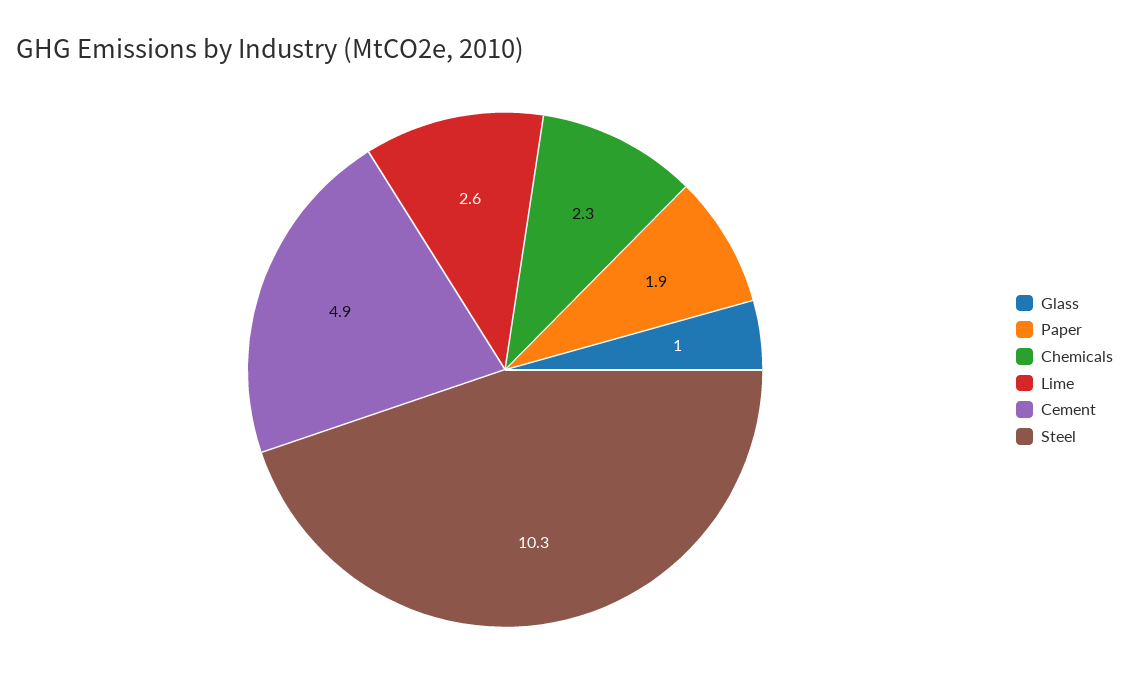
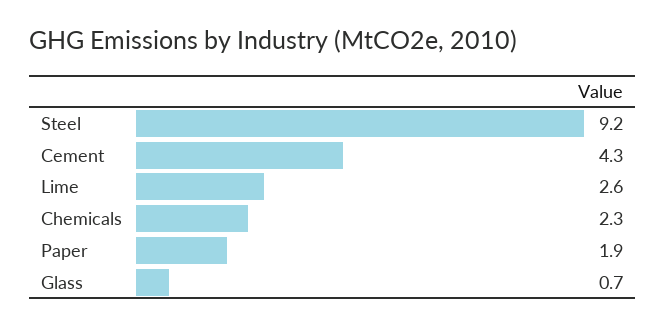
  {
-   "Glass": 1,
+   "Glass": 0.7,
    "Paper": 1.9,
    "Chemicals": 2.3,
    "Lime": 2.6,
-   "Cement": 4.9,
+   "Cement": 4.3,
-   "Steel": 10.3
+   "Steel": 9.2
  }

